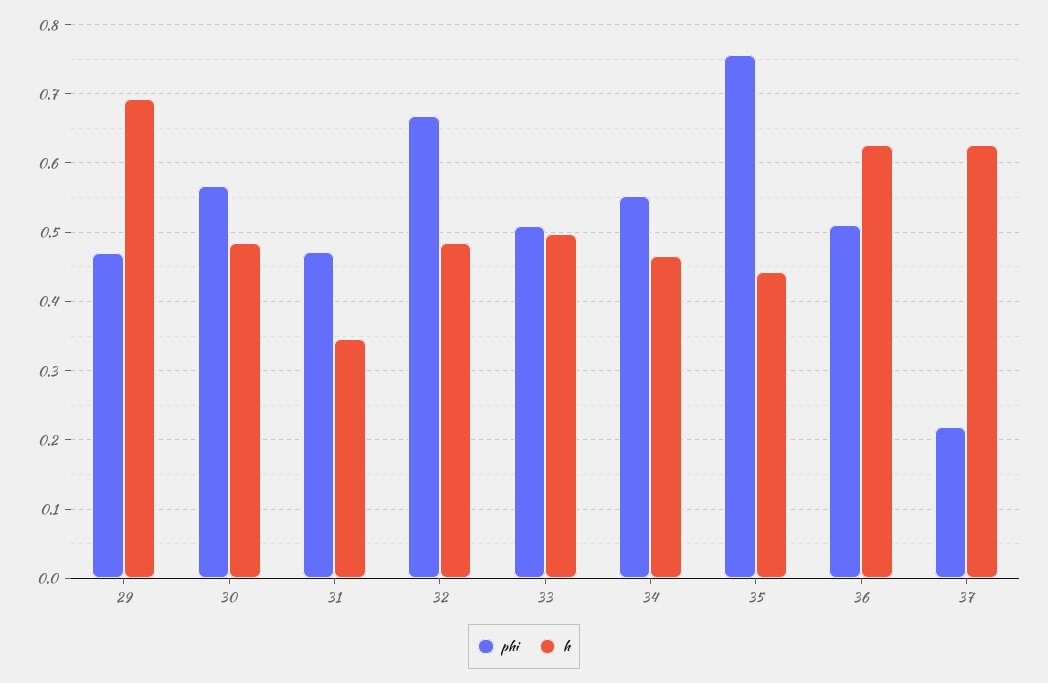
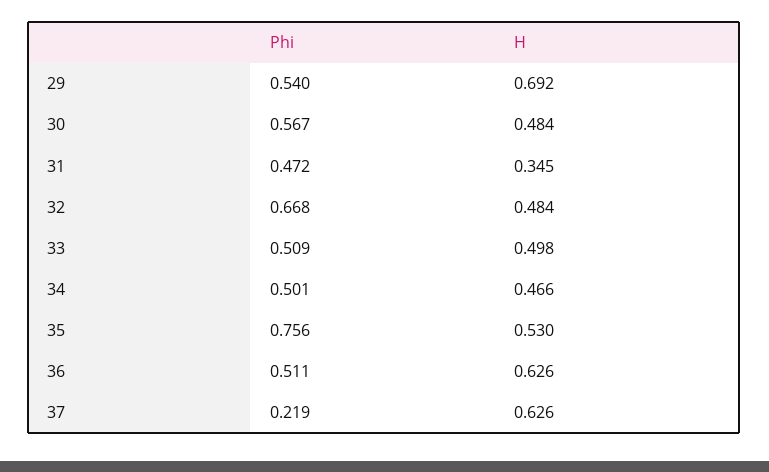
  {
    "phi": {
-     "29": 0.47,
+     "29": 0.54,
      "30": 0.567,
      "31": 0.472,
      "32": 0.668,
      "33": 0.509,
-     "34": 0.55,
+     "34": 0.501,
      "35": 0.756,
      "36": 0.511,
      "37": 0.219
    },
    "h": {
      "29": 0.692,
      "30": 0.484,
      "31": 0.345,
      "32": 0.484,
      "33": 0.498,
      "34": 0.466,
-     "35": 0.44,
+     "35": 0.53,
      "36": 0.626,
      "37": 0.626
    }
  }

